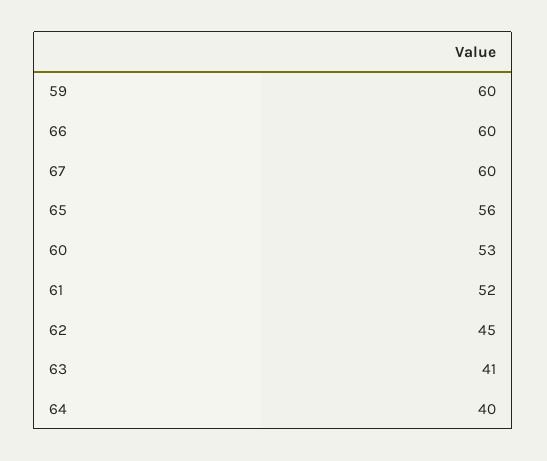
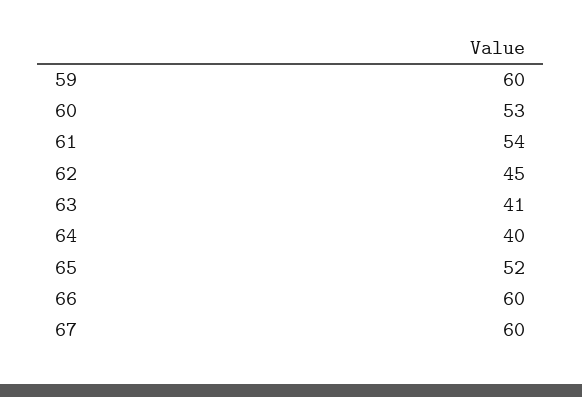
  {
    "59": 60,
    "66": 60,
    "67": 60,
-   "65": 56,
+   "65": 52,
    "60": 53,
-   "61": 52,
+   "61": 54,
    "62": 45,
    "63": 41,
    "64": 40
  }

